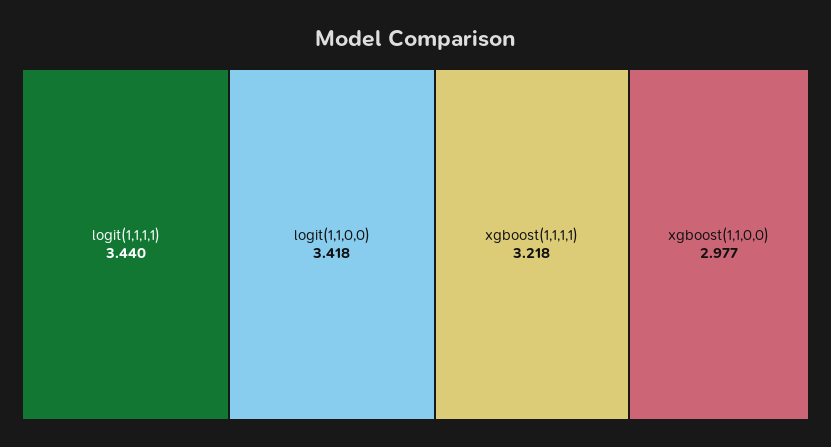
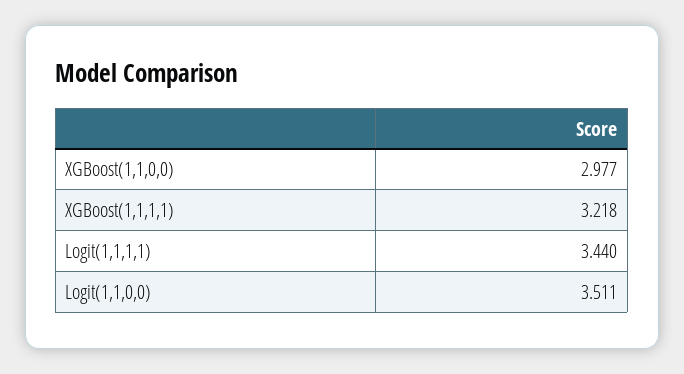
  {
    "logit(1,1,1,1)": 3.44,
-   "logit(1,1,0,0)": 3.418,
+   "logit(1,1,0,0)": 3.511,
    "xgboost(1,1,1,1)": 3.218,
    "xgboost(1,1,0,0)": 2.977
  }

